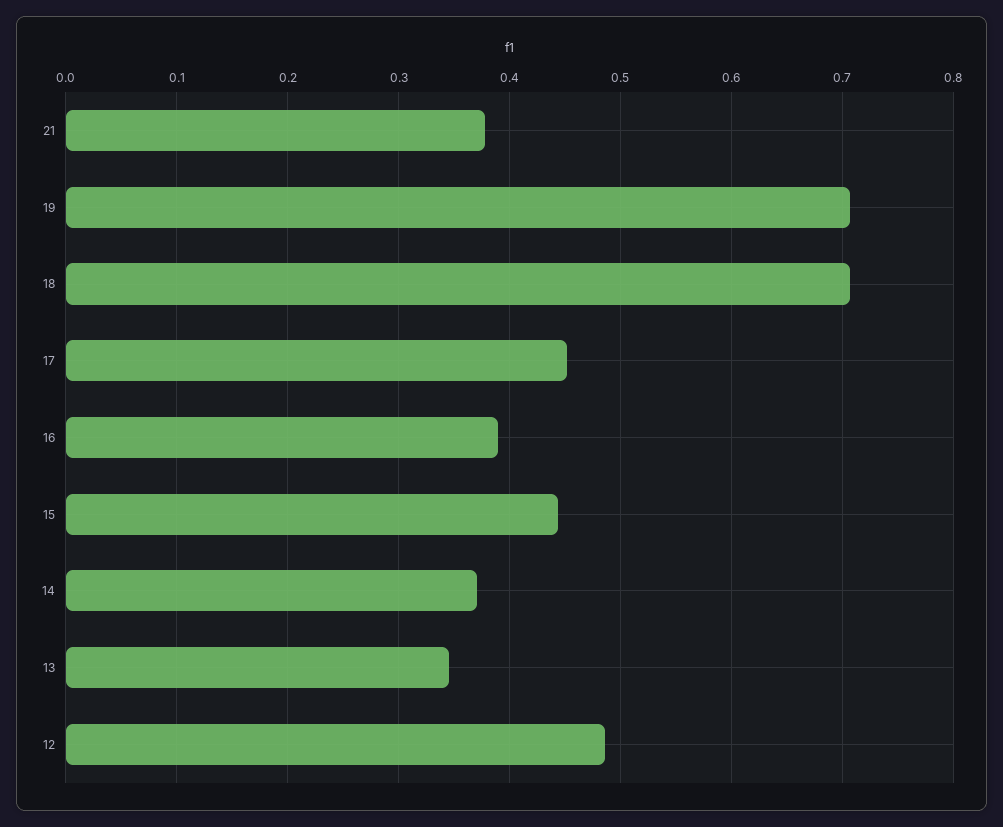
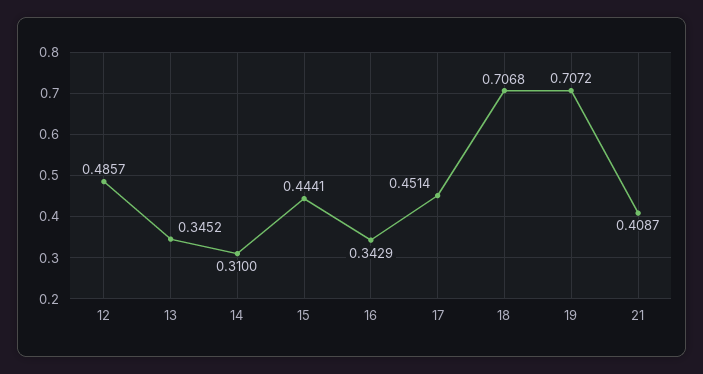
  {
-   "21": 0.38,
+   "21": 0.4087,
    "19": 0.7072,
    "18": 0.7068,
    "17": 0.4514,
-   "16": 0.39,
+   "16": 0.3429,
    "15": 0.4441,
-   "14": 0.37,
+   "14": 0.31,
    "13": 0.3452,
    "12": 0.4857
  }

